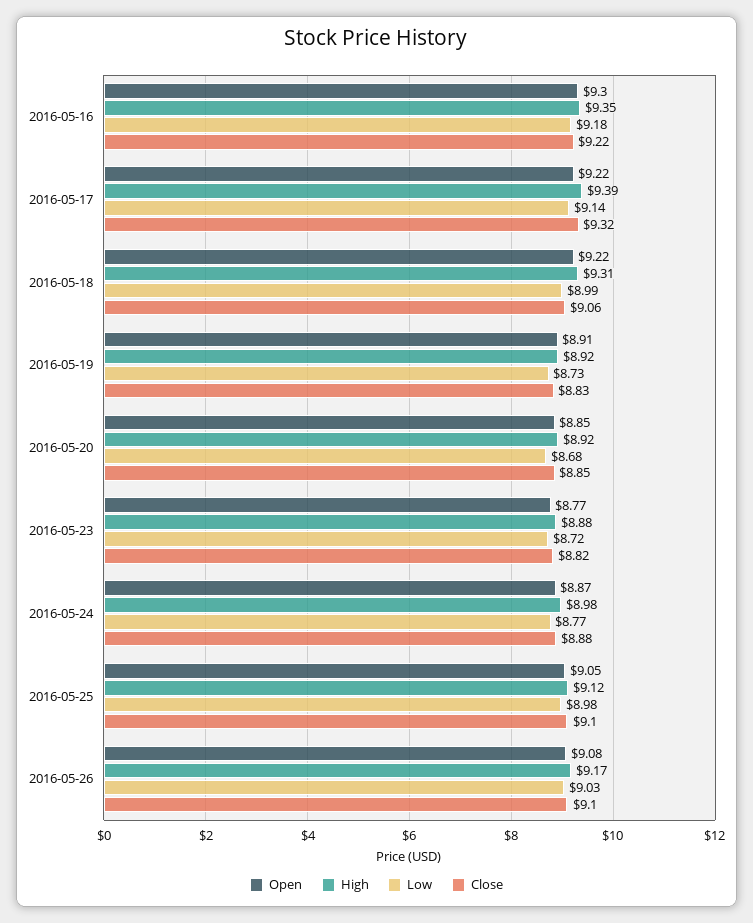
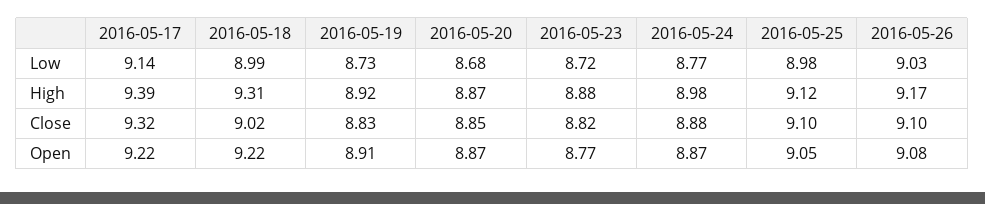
  {
    "Open": {
-     "2016-05-16": 9.3,
      "2016-05-17": 9.22,
      "2016-05-18": 9.22,
      "2016-05-19": 8.91,
-     "2016-05-20": 8.85,
+     "2016-05-20": 8.87,
      "2016-05-23": 8.77,
      "2016-05-24": 8.87,
      "2016-05-25": 9.05,
      "2016-05-26": 9.08
    },
    "High": {
-     "2016-05-16": 9.35,
      "2016-05-17": 9.39,
      "2016-05-18": 9.31,
      "2016-05-19": 8.92,
-     "2016-05-20": 8.92,
+     "2016-05-20": 8.87,
      "2016-05-23": 8.88,
      "2016-05-24": 8.98,
      "2016-05-25": 9.12,
      "2016-05-26": 9.17
    },
    "Low": {
-     "2016-05-16": 9.18,
      "2016-05-17": 9.14,
      "2016-05-18": 8.99,
      "2016-05-19": 8.73,
      "2016-05-20": 8.68,
      "2016-05-23": 8.72,
      "2016-05-24": 8.77,
      "2016-05-25": 8.98,
      "2016-05-26": 9.03
    },
    "Close": {
-     "2016-05-16": 9.22,
      "2016-05-17": 9.32,
-     "2016-05-18": 9.06,
+     "2016-05-18": 9.02,
      "2016-05-19": 8.83,
      "2016-05-20": 8.85,
      "2016-05-23": 8.82,
      "2016-05-24": 8.88,
      "2016-05-25": 9.1,
      "2016-05-26": 9.1
    }
  }

